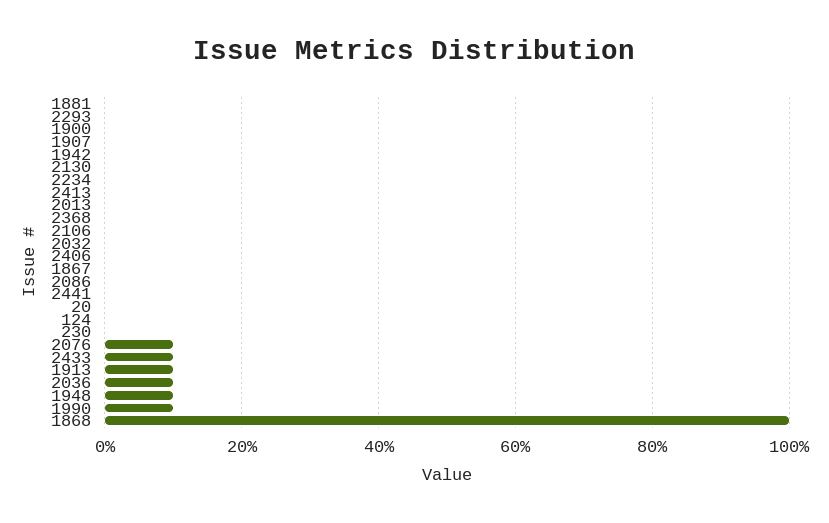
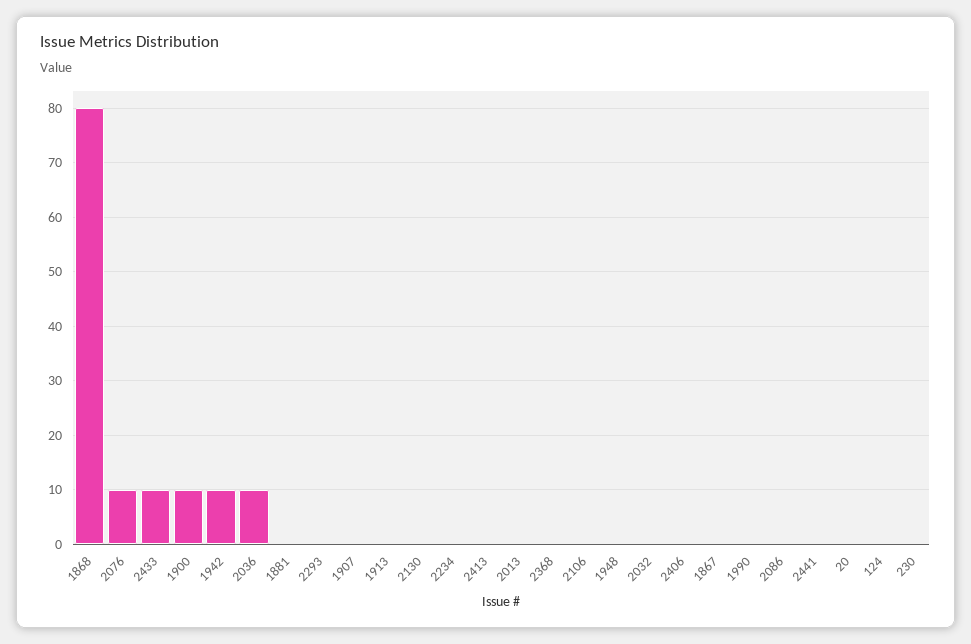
  {
    "1881": 0,
    "2293": 0,
-   "1900": 0,
+   "1900": 10,
    "1907": 0,
-   "1942": 0,
+   "1942": 10,
    "2130": 0,
    "2234": 0,
    "2413": 0,
    "2013": 0,
    "2368": 0,
    "2106": 0,
    "2032": 0,
    "2406": 0,
    "1867": 0,
    "2086": 0,
    "2441": 0,
    "20": 0,
    "124": 0,
    "230": 0,
    "2076": 10,
    "2433": 10,
-   "1913": 10,
+   "1913": 0,
    "2036": 10,
-   "1948": 10,
+   "1948": 0,
-   "1990": 10,
+   "1990": 0,
-   "1868": 100
+   "1868": 80
  }

